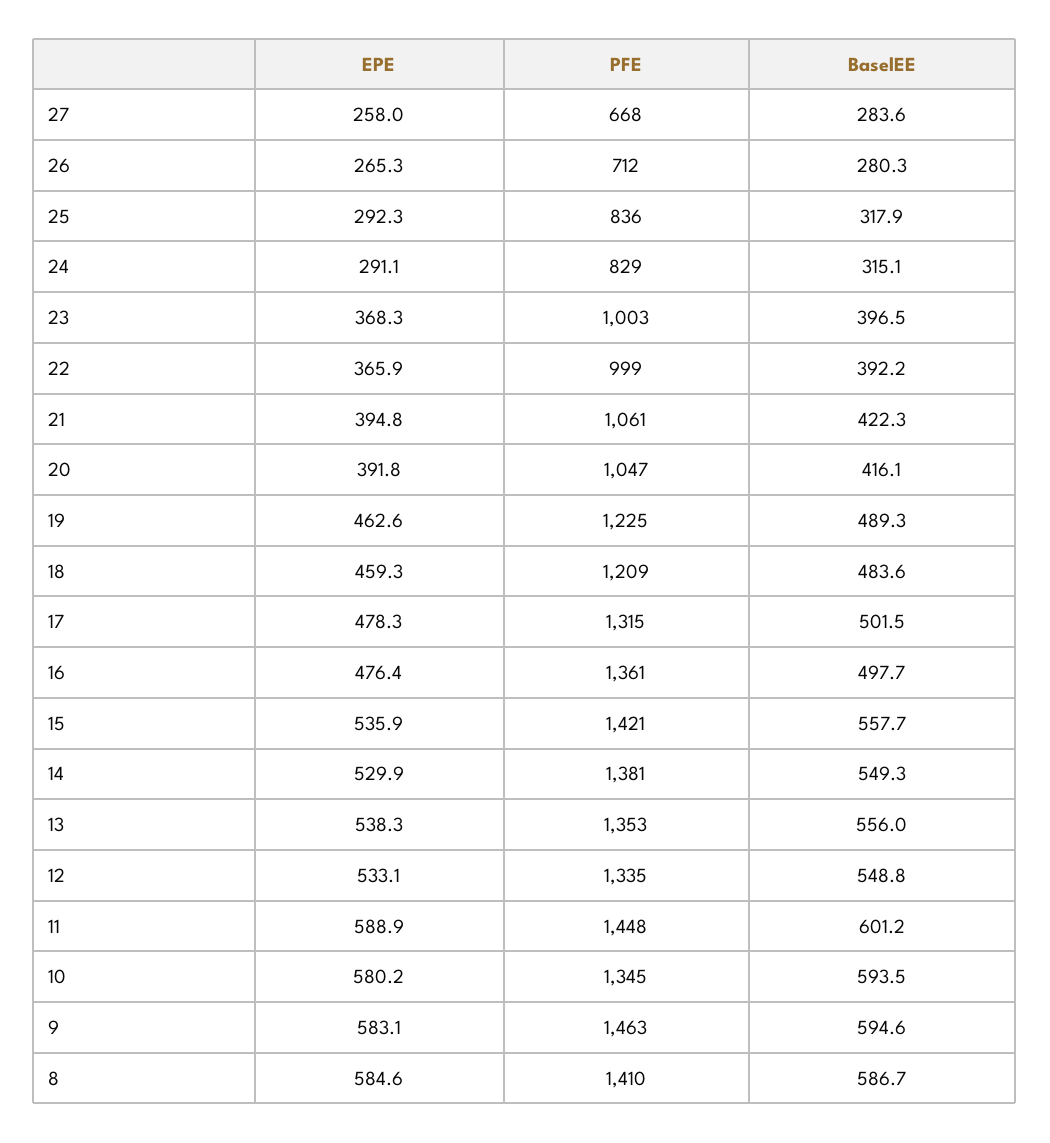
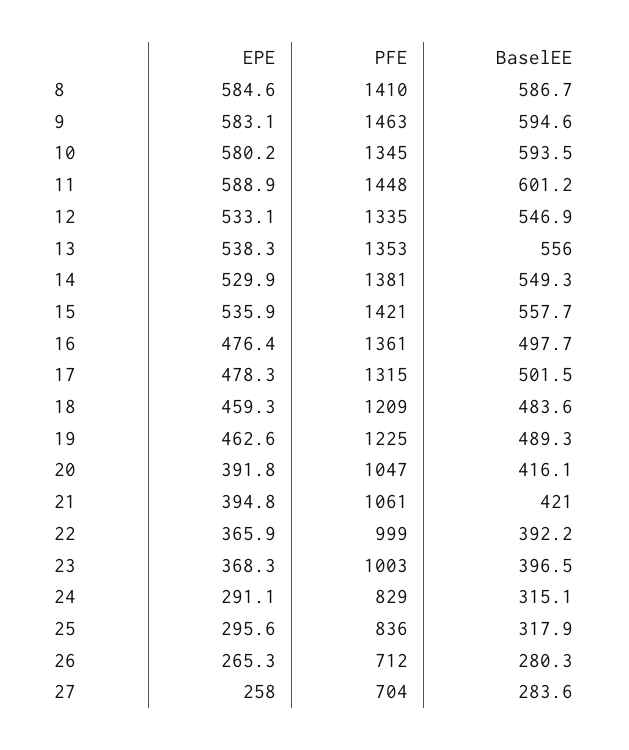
  {
    "EPE": {
      "27": 258,
      "26": 265.3,
-     "25": 292.3,
+     "25": 295.6,
      "24": 291.1,
      "23": 368.3,
      "22": 365.9,
      "21": 394.8,
      "20": 391.8,
      "19": 462.6,
      "18": 459.3,
      "17": 478.3,
      "16": 476.4,
      "15": 535.9,
      "14": 529.9,
      "13": 538.3,
      "12": 533.1,
      "11": 588.9,
      "10": 580.2,
      "9": 583.1,
      "8": 584.6
    },
    "PFE": {
-     "27": 668,
+     "27": 704,
      "26": 712,
      "25": 836,
      "24": 829,
      "23": 1003,
      "22": 999,
      "21": 1061,
      "20": 1047,
      "19": 1225,
      "18": 1209,
      "17": 1315,
      "16": 1361,
      "15": 1421,
      "14": 1381,
      "13": 1353,
      "12": 1335,
      "11": 1448,
      "10": 1345,
      "9": 1463,
      "8": 1410
    },
    "BaselEE": {
      "27": 283.6,
      "26": 280.3,
      "25": 317.9,
      "24": 315.1,
      "23": 396.5,
      "22": 392.2,
-     "21": 422.3,
+     "21": 421,
      "20": 416.1,
      "19": 489.3,
      "18": 483.6,
      "17": 501.5,
      "16": 497.7,
      "15": 557.7,
      "14": 549.3,
      "13": 556,
-     "12": 548.8,
+     "12": 546.9,
      "11": 601.2,
      "10": 593.5,
      "9": 594.6,
      "8": 586.7
    }
  }

